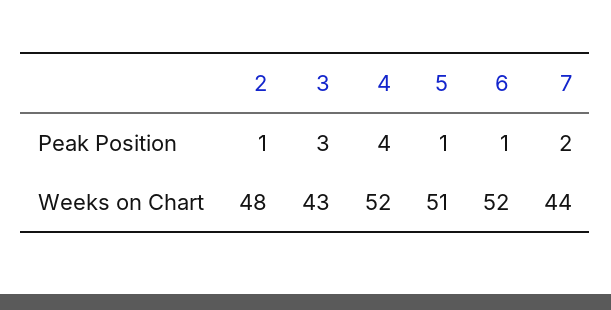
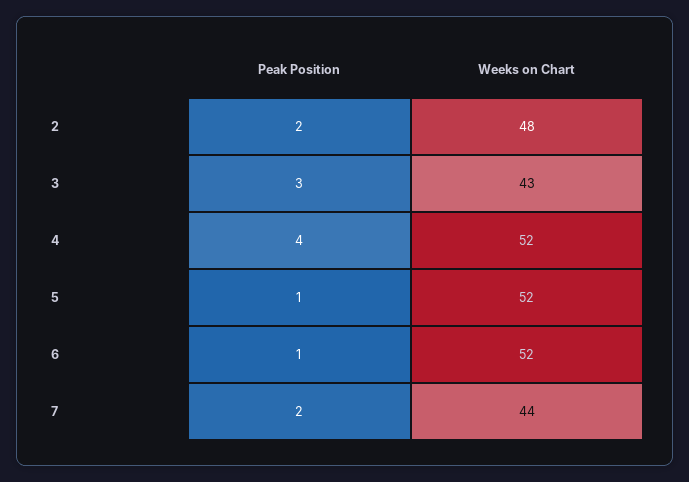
  {
    "2": {
-     "Peak Position": 1,
+     "Peak Position": 2,
      "Weeks on Chart": 48
    },
    "3": {
      "Peak Position": 3,
      "Weeks on Chart": 43
    },
    "4": {
      "Peak Position": 4,
      "Weeks on Chart": 52
    },
    "5": {
      "Peak Position": 1,
-     "Weeks on Chart": 51
+     "Weeks on Chart": 52
    },
    "6": {
      "Peak Position": 1,
      "Weeks on Chart": 52
    },
    "7": {
      "Peak Position": 2,
      "Weeks on Chart": 44
    }
  }

